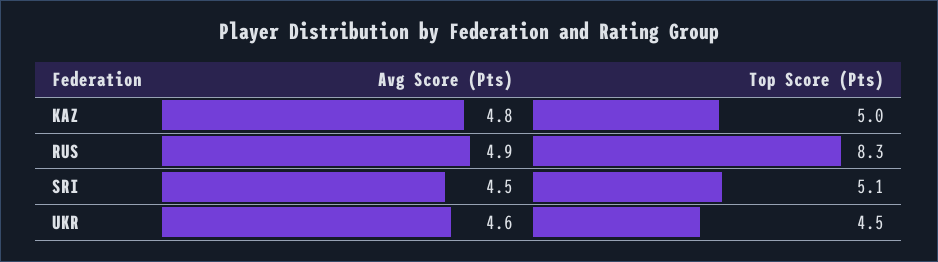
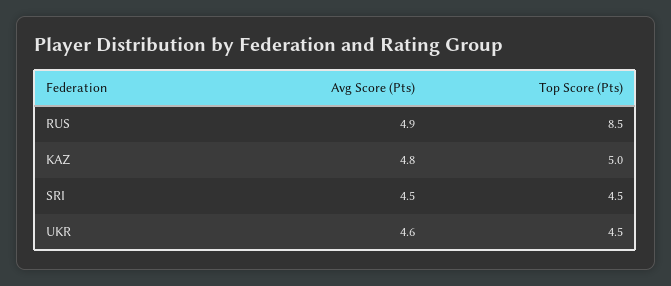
  {
    "Avg Score (Pts)": {
      "KAZ": 4.8,
      "RUS": 4.9,
      "SRI": 4.5,
      "UKR": 4.6
    },
    "Top Score (Pts)": {
      "KAZ": 5,
-     "RUS": 8.3,
+     "RUS": 8.5,
-     "SRI": 5.1,
+     "SRI": 4.5,
      "UKR": 4.5
    }
  }

